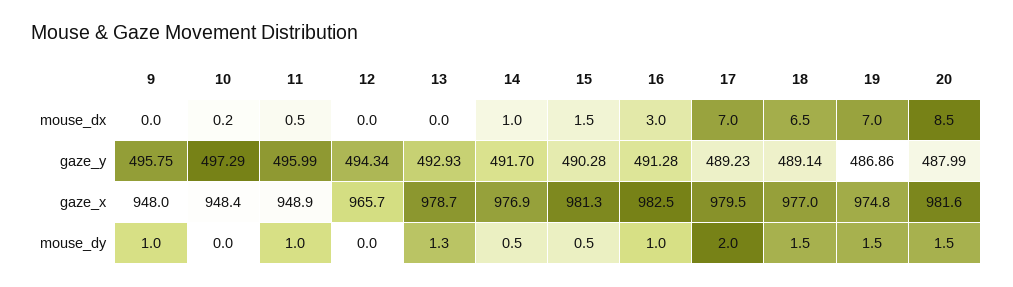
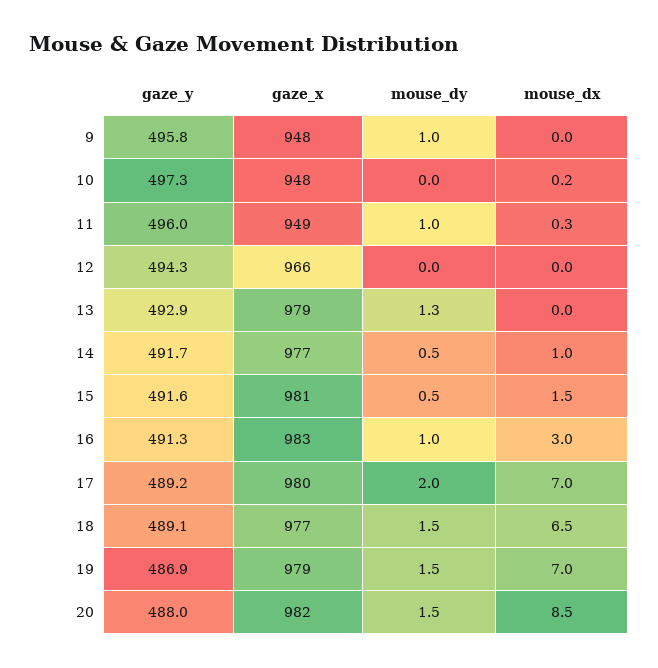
  {
    "9": {
      "mouse_dx": 0,
      "gaze_y": 495.75,
      "gaze_x": 948,
      "mouse_dy": 1
    },
    "10": {
      "mouse_dx": 0.2,
      "gaze_y": 497.29,
      "gaze_x": 948.4,
      "mouse_dy": 0
    },
    "11": {
-     "mouse_dx": 0.5,
+     "mouse_dx": 0.3,
      "gaze_y": 495.99,
      "gaze_x": 948.9,
      "mouse_dy": 1
    },
    "12": {
      "mouse_dx": 0,
      "gaze_y": 494.34,
      "gaze_x": 965.7,
      "mouse_dy": 0
    },
    "13": {
      "mouse_dx": 0,
      "gaze_y": 492.93,
      "gaze_x": 978.7,
      "mouse_dy": 1.3
    },
    "14": {
      "mouse_dx": 1,
      "gaze_y": 491.7,
      "gaze_x": 976.9,
      "mouse_dy": 0.5
    },
    "15": {
      "mouse_dx": 1.5,
-     "gaze_y": 490.28,
+     "gaze_y": 491.6,
      "gaze_x": 981.3,
      "mouse_dy": 0.5
    },
    "16": {
      "mouse_dx": 3,
      "gaze_y": 491.28,
      "gaze_x": 982.5,
      "mouse_dy": 1
    },
    "17": {
      "mouse_dx": 7,
      "gaze_y": 489.23,
      "gaze_x": 979.5,
      "mouse_dy": 2
    },
    "18": {
      "mouse_dx": 6.5,
      "gaze_y": 489.14,
      "gaze_x": 977,
      "mouse_dy": 1.5
    },
    "19": {
      "mouse_dx": 7,
      "gaze_y": 486.86,
-     "gaze_x": 974.8,
+     "gaze_x": 979,
      "mouse_dy": 1.5
    },
    "20": {
      "mouse_dx": 8.5,
      "gaze_y": 487.99,
      "gaze_x": 981.6,
      "mouse_dy": 1.5
    }
  }

